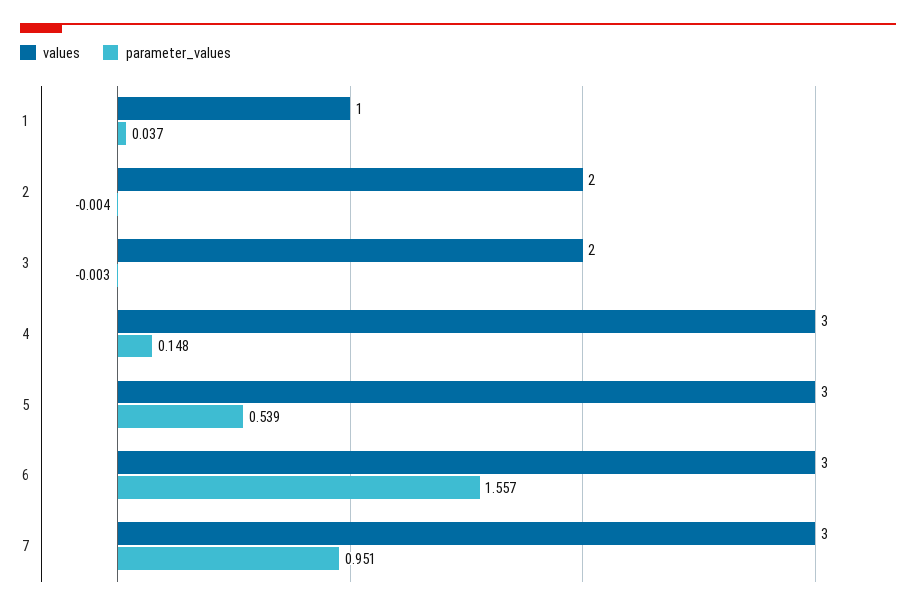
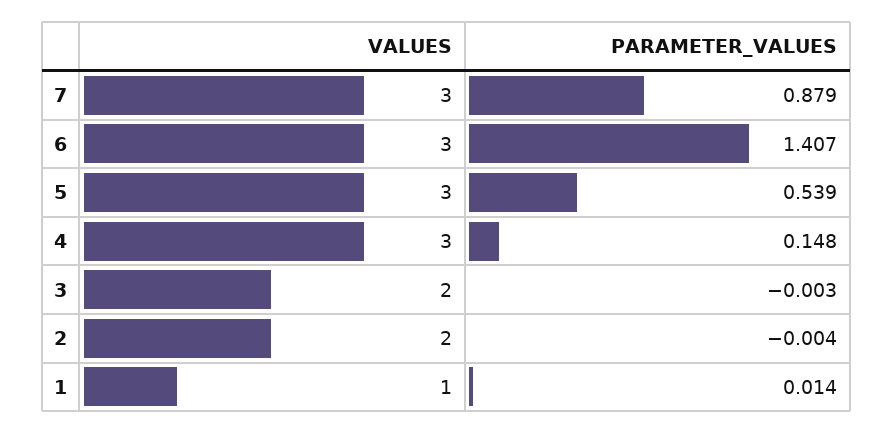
  {
    "values": {
      "1": 1,
      "2": 2,
      "3": 2,
      "4": 3,
      "5": 3,
      "6": 3,
      "7": 3
    },
    "parameter_values": {
-     "1": 0.037,
+     "1": 0.014,
      "2": -0.004,
      "3": -0.003,
      "4": 0.148,
      "5": 0.539,
-     "6": 1.557,
+     "6": 1.407,
-     "7": 0.951
+     "7": 0.879
    }
  }

